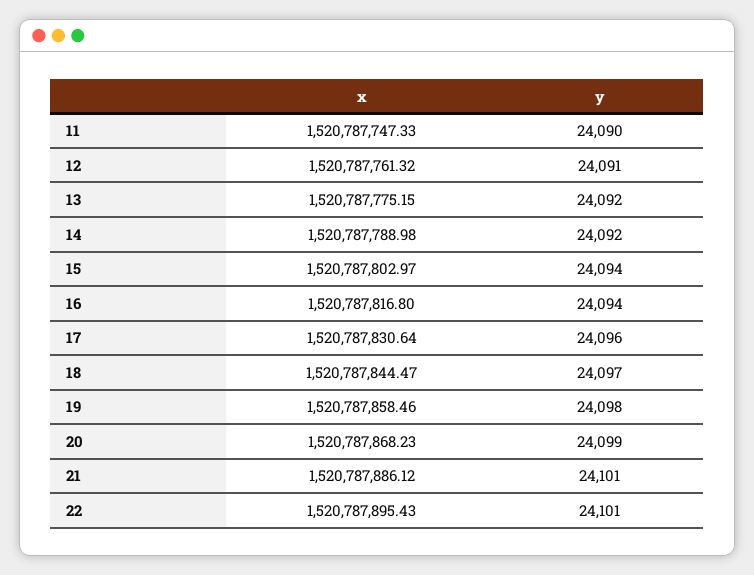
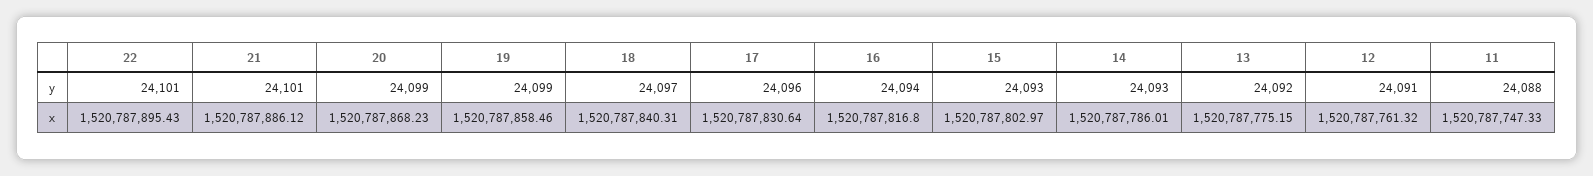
  {
    "x": {
      "11": 1520787747.33,
      "12": 1520787761.32,
      "13": 1520787775.15,
-     "14": 1520787788.98,
+     "14": 1520787786.01,
      "15": 1520787802.97,
      "16": 1520787816.8,
      "17": 1520787830.64,
-     "18": 1520787844.47,
+     "18": 1520787840.31,
      "19": 1520787858.46,
      "20": 1520787868.23,
      "21": 1520787886.12,
      "22": 1520787895.43
    },
    "y": {
-     "11": 24090,
+     "11": 24088,
      "12": 24091,
      "13": 24092,
-     "14": 24092,
+     "14": 24093,
-     "15": 24094,
+     "15": 24093,
      "16": 24094,
      "17": 24096,
      "18": 24097,
-     "19": 24098,
+     "19": 24099,
      "20": 24099,
      "21": 24101,
      "22": 24101
    }
  }

